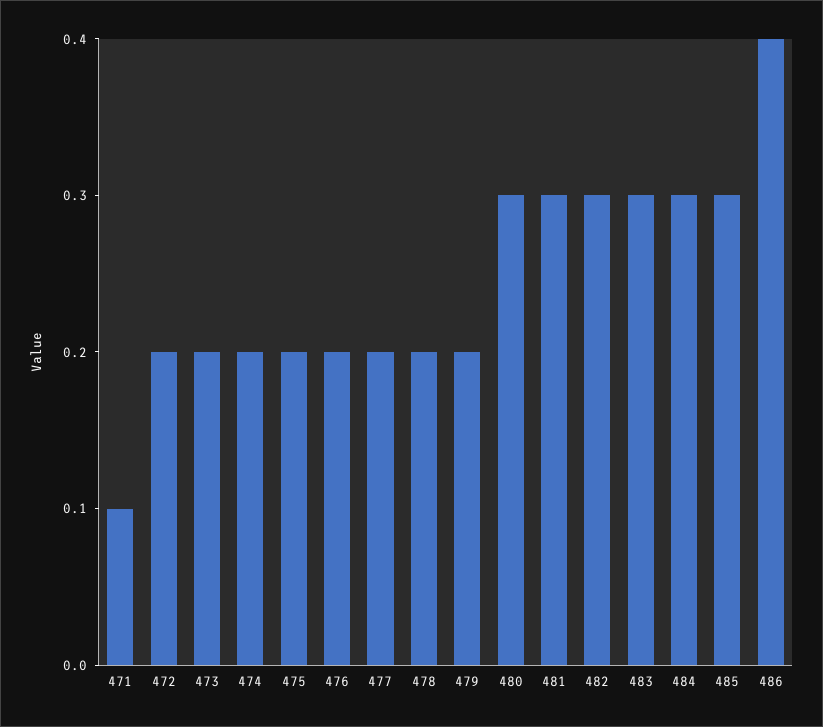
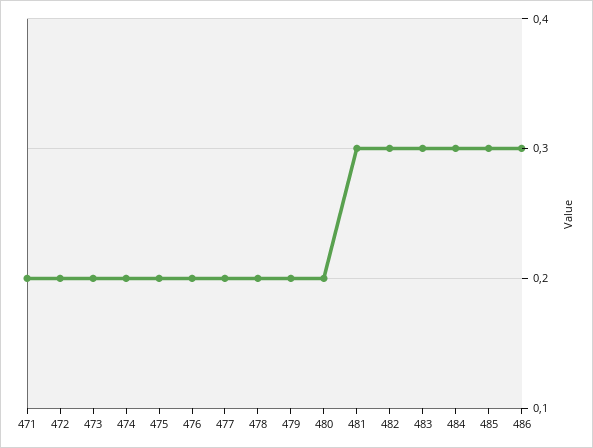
  {
-   "471": 0.1,
+   "471": 0.2,
    "472": 0.2,
    "473": 0.2,
    "474": 0.2,
    "475": 0.2,
    "476": 0.2,
    "477": 0.2,
    "478": 0.2,
    "479": 0.2,
-   "480": 0.3,
+   "480": 0.2,
    "481": 0.3,
    "482": 0.3,
    "483": 0.3,
    "484": 0.3,
    "485": 0.3,
-   "486": 0.4
+   "486": 0.3
  }

